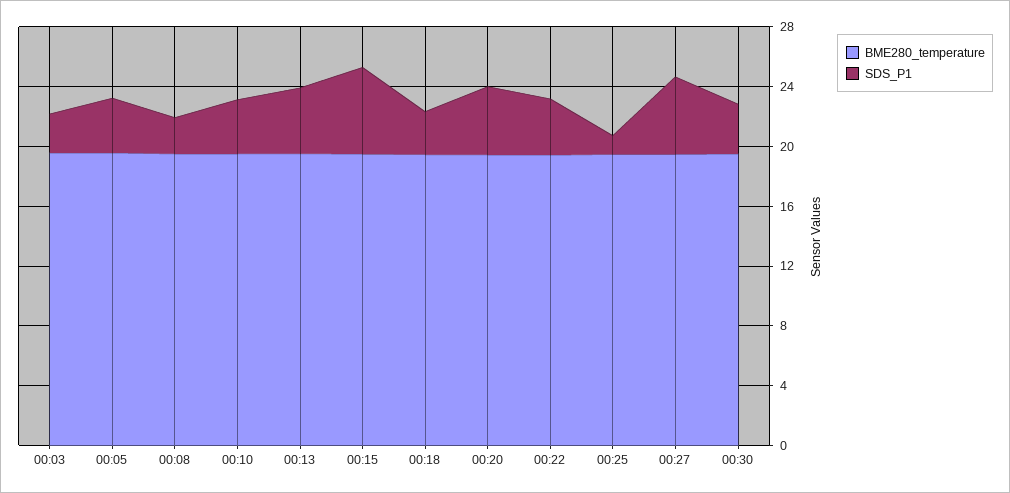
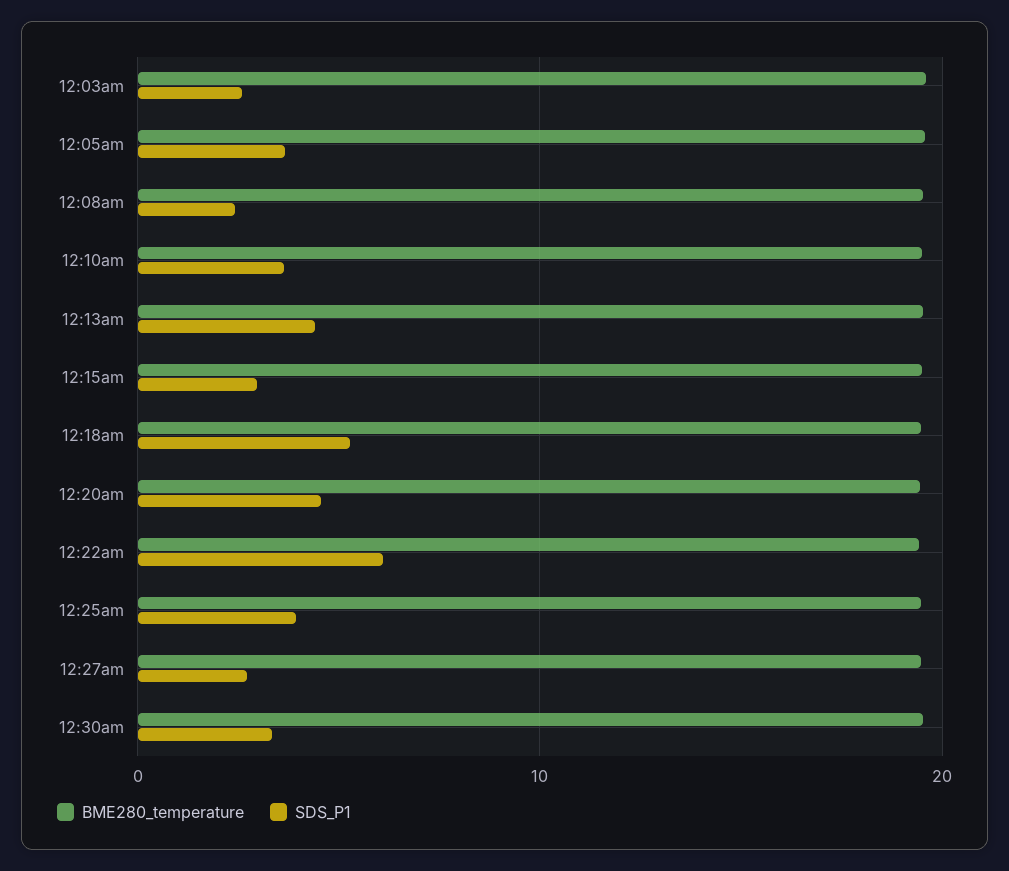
  {
    "BME280_temperature": {
      "00:03": 20,
      "00:05": 20,
      "00:08": 20,
      "00:10": 20,
      "00:13": 20,
      "00:15": 19,
      "00:18": 19,
      "00:20": 19,
      "00:22": 19,
      "00:25": 19,
      "00:27": 19,
      "00:30": 20
    },
    "SDS_P1": {
      "00:03": 3,
      "00:05": 4,
      "00:08": 2,
      "00:10": 4,
      "00:13": 4,
-     "00:15": 6,
+     "00:15": 3,
-     "00:18": 3,
+     "00:18": 5,
      "00:20": 5,
-     "00:22": 4,
+     "00:22": 6,
-     "00:25": 1,
+     "00:25": 4,
-     "00:27": 5,
+     "00:27": 3,
      "00:30": 3
    }
  }

